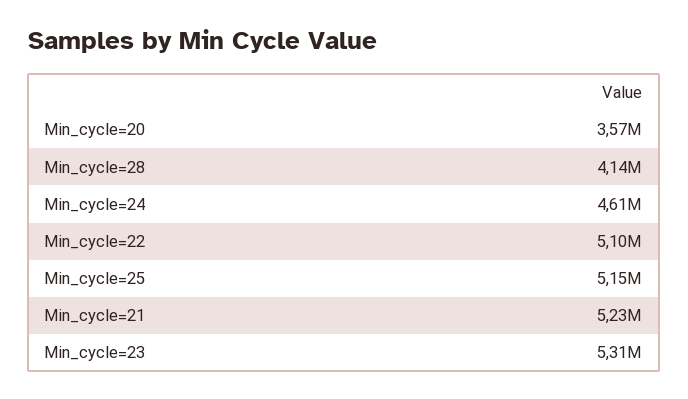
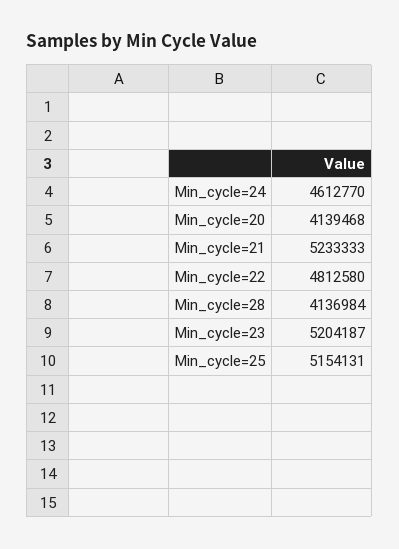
  {
-   "Min_cycle=20": 3570000,
+   "Min_cycle=20": 4139468,
    "Min_cycle=28": 4136984,
    "Min_cycle=24": 4612770,
-   "Min_cycle=22": 5100000,
+   "Min_cycle=22": 4812580,
    "Min_cycle=25": 5154131,
    "Min_cycle=21": 5233333,
-   "Min_cycle=23": 5310000
+   "Min_cycle=23": 5204187
  }

